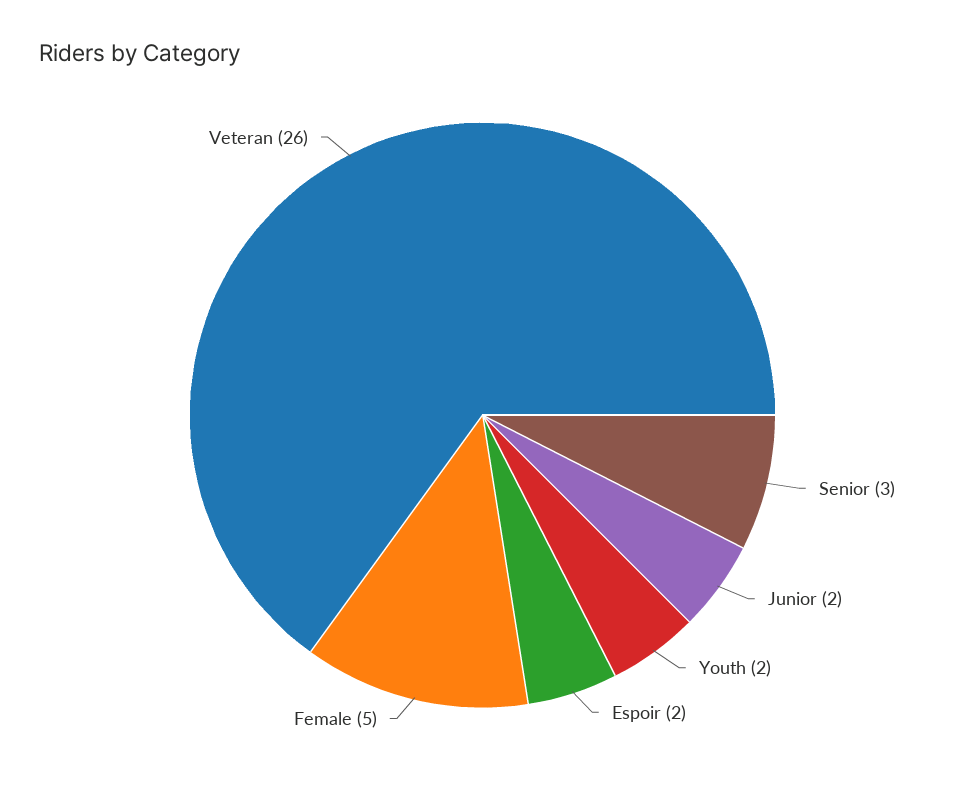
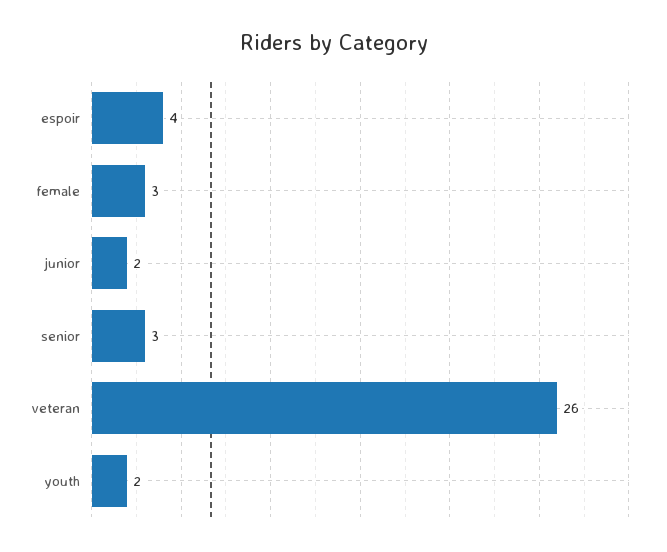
  {
    "Senior": 3,
    "Junior": 2,
    "Youth": 2,
-   "Espoir": 2,
+   "Espoir": 4,
-   "Female": 5,
+   "Female": 3,
    "Veteran": 26
  }

